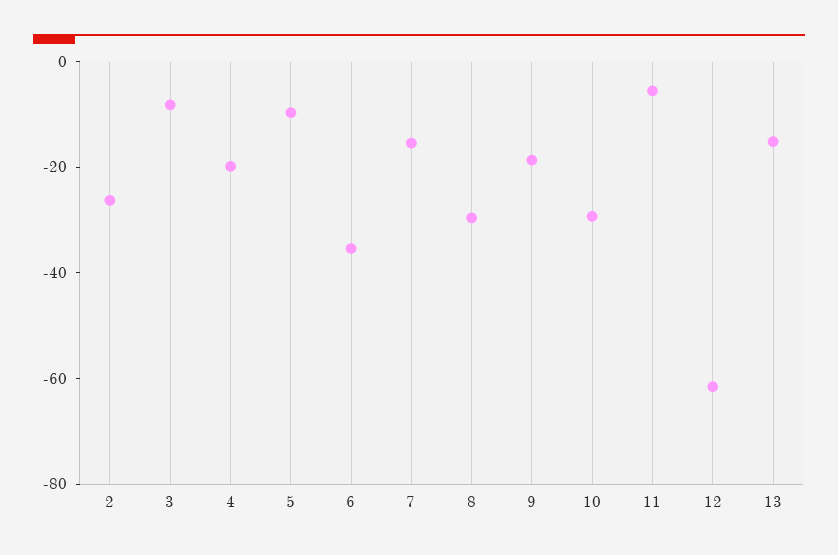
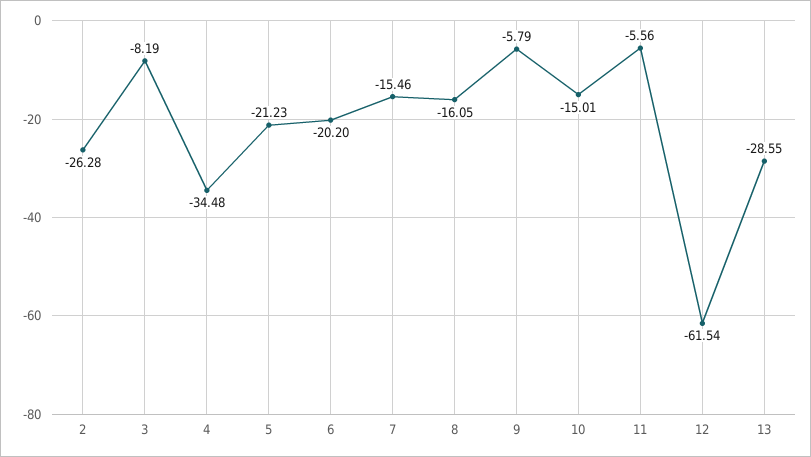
  {
    "2": -26.28,
    "3": -8.19,
-   "4": -20,
+   "4": -34.48,
-   "5": -10,
+   "5": -21.23,
-   "6": -35,
+   "6": -20.2,
    "7": -15.46,
-   "8": -30,
+   "8": -16.05,
-   "9": -20,
+   "9": -5.79,
-   "10": -30,
+   "10": -15.01,
    "11": -5.56,
    "12": -61.54,
-   "13": -15
+   "13": -28.55
  }

